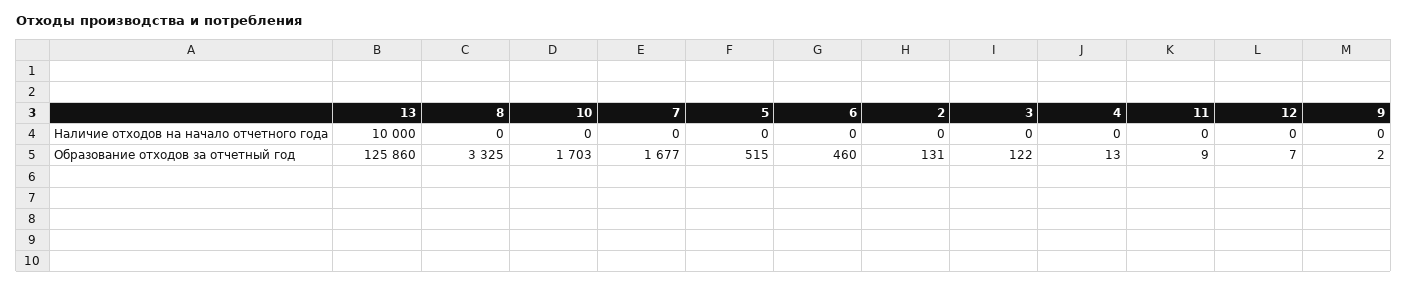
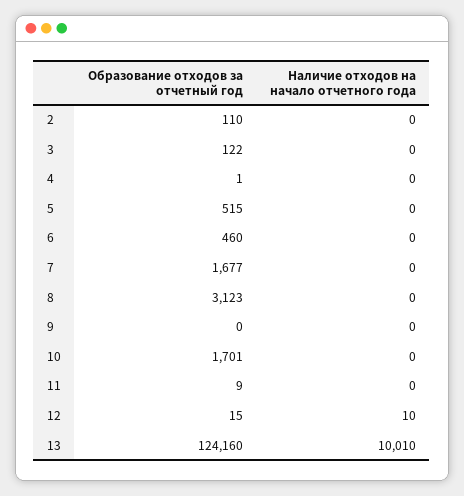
  {
    "13": {
-     "Наличие отходов на начало отчетного года": 10000,
+     "Наличие отходов на начало отчетного года": 10010,
-     "Образование отходов за отчетный год": 125860
+     "Образование отходов за отчетный год": 124160
    },
    "8": {
      "Наличие отходов на начало отчетного года": 0,
-     "Образование отходов за отчетный год": 3325
+     "Образование отходов за отчетный год": 3123
    },
    "10": {
      "Наличие отходов на начало отчетного года": 0,
-     "Образование отходов за отчетный год": 1703
+     "Образование отходов за отчетный год": 1701
    },
    "7": {
      "Наличие отходов на начало отчетного года": 0,
      "Образование отходов за отчетный год": 1677
    },
    "5": {
      "Наличие отходов на начало отчетного года": 0,
      "Образование отходов за отчетный год": 515
    },
    "6": {
      "Наличие отходов на начало отчетного года": 0,
      "Образование отходов за отчетный год": 460
    },
    "2": {
      "Наличие отходов на начало отчетного года": 0,
-     "Образование отходов за отчетный год": 131
+     "Образование отходов за отчетный год": 110
    },
    "3": {
      "Наличие отходов на начало отчетного года": 0,
      "Образование отходов за отчетный год": 122
    },
    "4": {
      "Наличие отходов на начало отчетного года": 0,
-     "Образование отходов за отчетный год": 13
+     "Образование отходов за отчетный год": 1
    },
    "11": {
      "Наличие отходов на начало отчетного года": 0,
      "Образование отходов за отчетный год": 9
    },
    "12": {
-     "Наличие отходов на начало отчетного года": 0,
+     "Наличие отходов на начало отчетного года": 10,
-     "Образование отходов за отчетный год": 7
+     "Образование отходов за отчетный год": 15
    },
    "9": {
      "Наличие отходов на начало отчетного года": 0,
-     "Образование отходов за отчетный год": 2
+     "Образование отходов за отчетный год": 0
    }
  }

